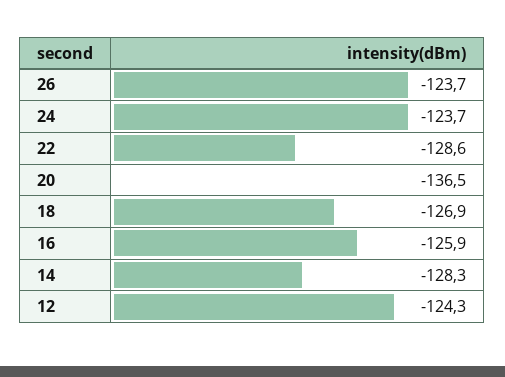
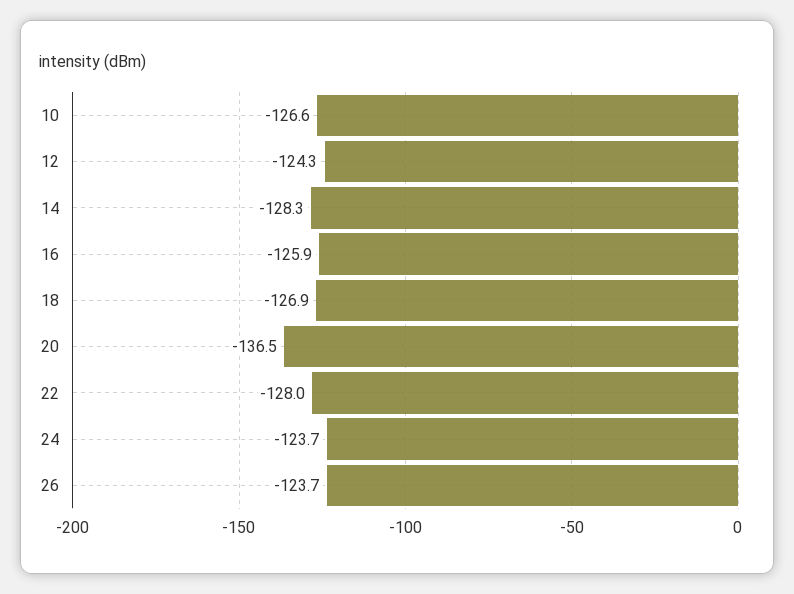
  {
    "26": -123.7,
    "24": -123.7,
-   "22": -128.6,
+   "22": -128,
    "20": -136.5,
    "18": -126.9,
    "16": -125.9,
    "14": -128.3,
-   "12": -124.3
+   "12": -124.3,
+   "10": -126.6
  }

